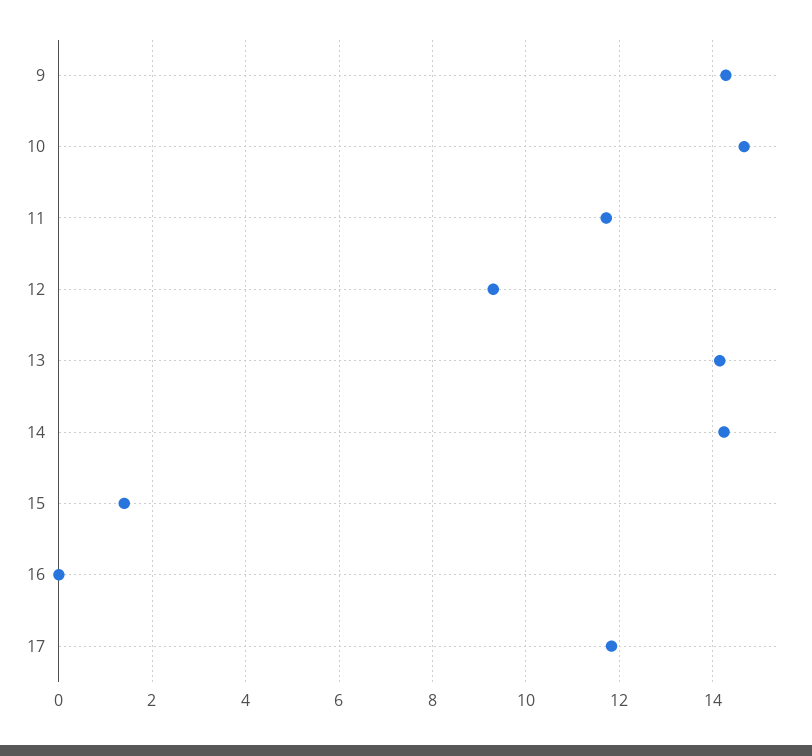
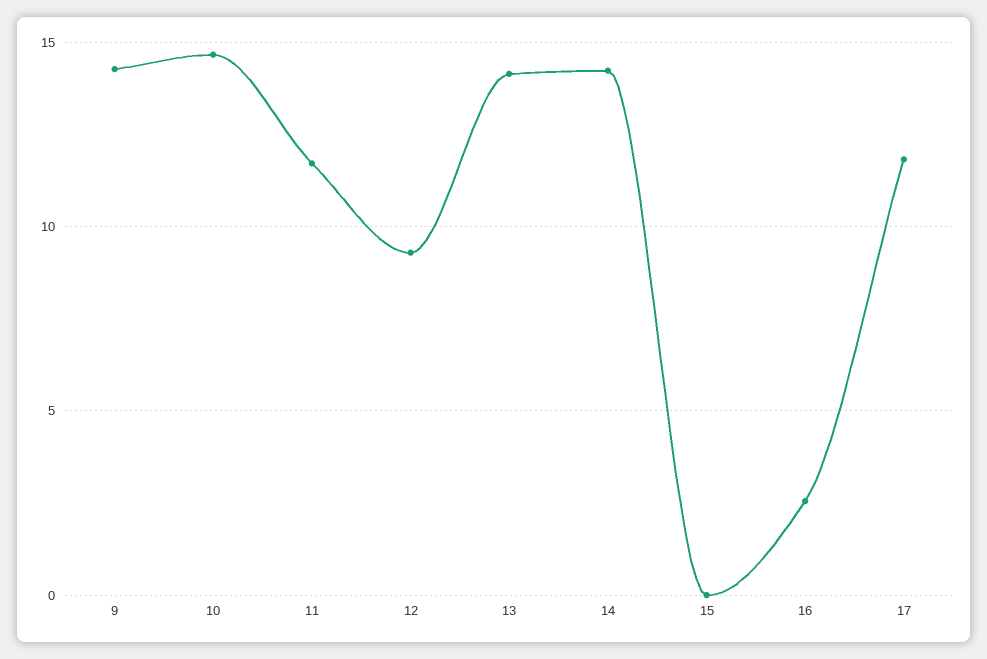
  {
    "9": 14.2,
    "10": 14.6,
    "11": 11.8,
    "12": 9.4,
    "13": 14.2,
    "14": 14.2,
-   "15": 1.4,
+   "15": 0,
-   "16": 0,
+   "16": 2.5,
    "17": 11.8
  }

